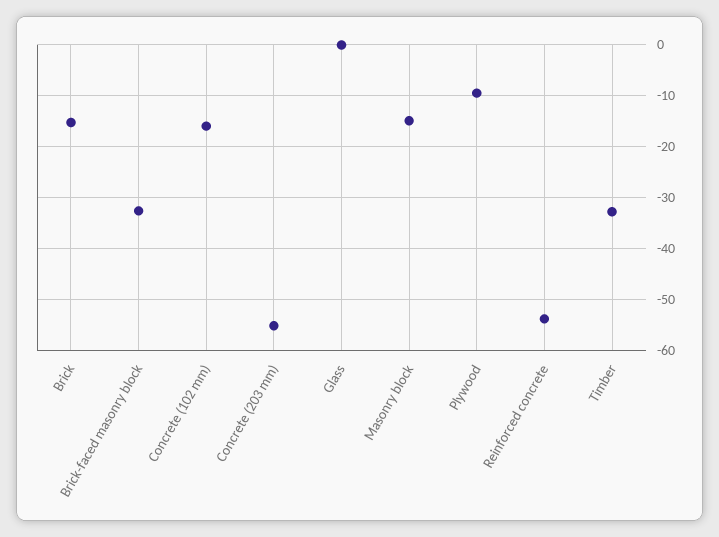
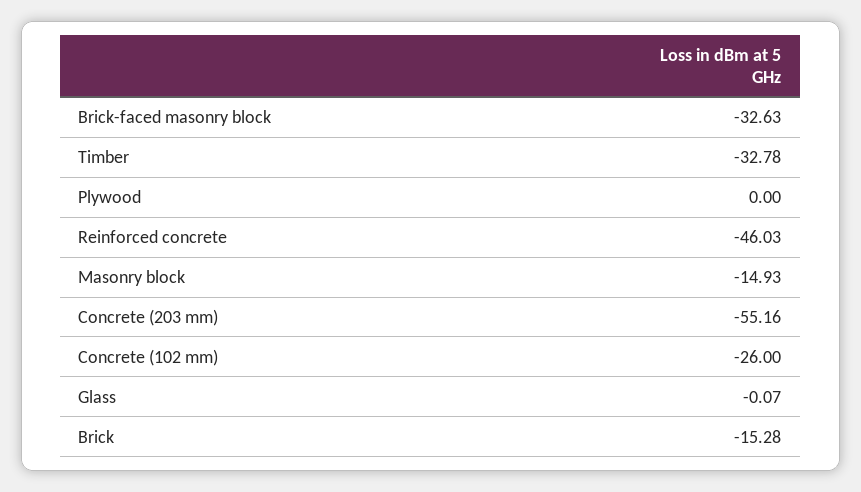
  {
    "Brick": -15.28,
    "Brick-faced masonry block": -32.63,
-   "Concrete (102 mm)": -16,
+   "Concrete (102 mm)": -26,
    "Concrete (203 mm)": -55.16,
    "Glass": -0.07,
    "Masonry block": -14.93,
-   "Plywood": -10,
+   "Plywood": 0,
-   "Reinforced concrete": -54,
+   "Reinforced concrete": -46.03,
    "Timber": -32.78
  }

